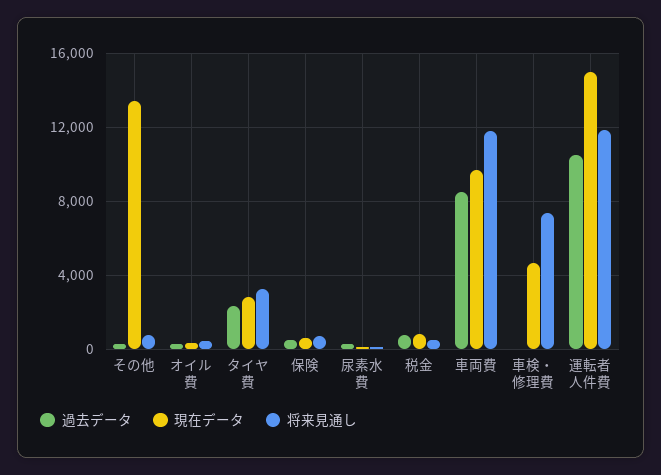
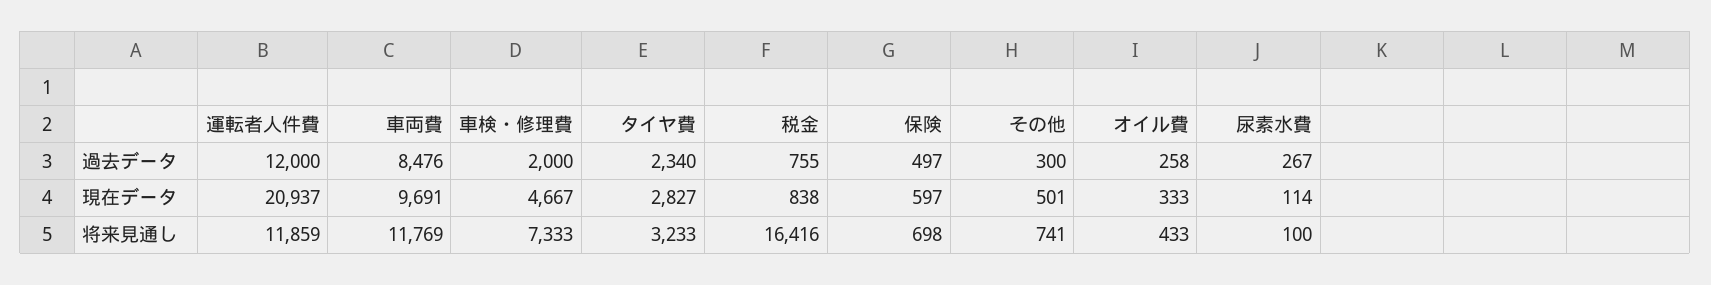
  {
    "過去データ": {
      "その他": 300,
      "オイル費": 258,
      "タイヤ費": 2340,
      "保険": 497,
      "尿素水費": 267,
      "税金": 755,
      "車両費": 8476,
-     "車検・修理費": 0,
+     "車検・修理費": 2000,
-     "運転者人件費": 10500
+     "運転者人件費": 12000
    },
    "現在データ": {
-     "その他": 13500,
+     "その他": 501,
      "オイル費": 333,
      "タイヤ費": 2827,
      "保険": 597,
      "尿素水費": 114,
      "税金": 838,
      "車両費": 9691,
      "車検・修理費": 4667,
-     "運転者人件費": 15000
+     "運転者人件費": 20937
    },
    "将来見通し": {
      "その他": 741,
      "オイル費": 433,
      "タイヤ費": 3233,
      "保険": 698,
      "尿素水費": 100,
-     "税金": 500,
+     "税金": 16416,
      "車両費": 11769,
      "車検・修理費": 7333,
      "運転者人件費": 11859
    }
  }

